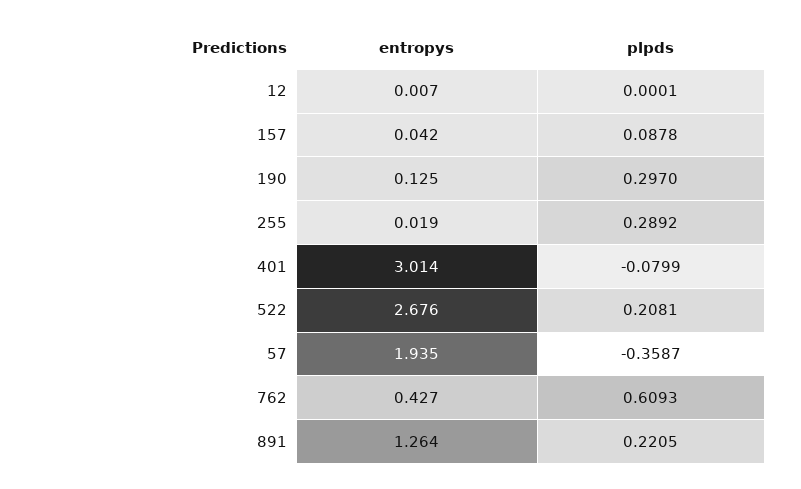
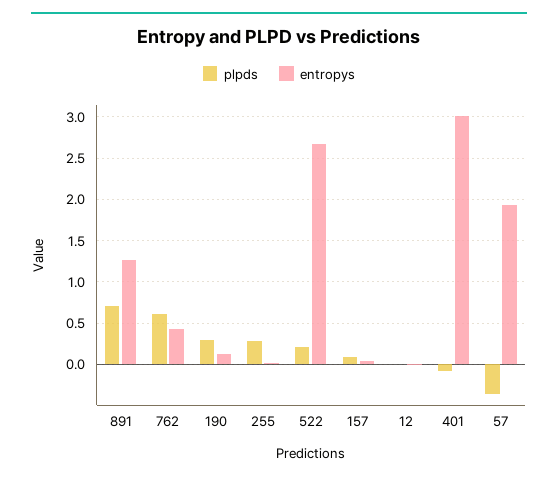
  {
    "entropys": {
      "12": 0.007,
      "157": 0.042,
      "190": 0.125,
      "255": 0.019,
      "401": 3.014,
      "522": 2.676,
      "57": 1.935,
      "762": 0.427,
      "891": 1.264
    },
    "plpds": {
      "12": 0.0001,
      "157": 0.0878,
      "190": 0.297,
      "255": 0.2892,
      "401": -0.0799,
      "522": 0.2081,
      "57": -0.3587,
      "762": 0.6093,
-     "891": 0.2205
+     "891": 0.7
    }
  }

